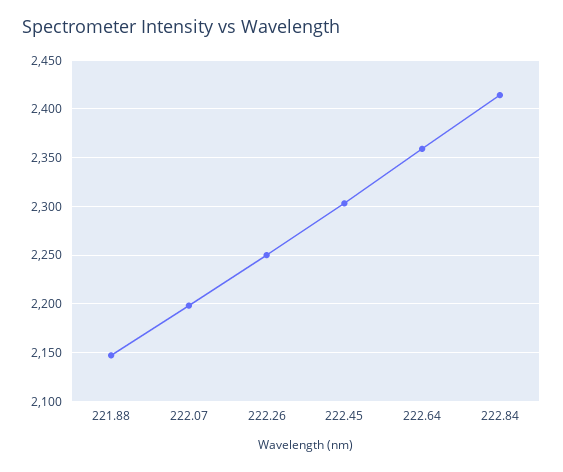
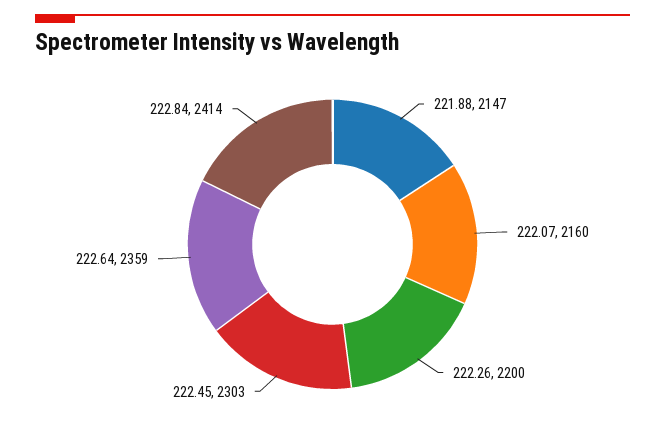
  {
    "221.88": 2147,
-   "222.07": 2200,
+   "222.07": 2160,
-   "222.26": 2250,
+   "222.26": 2200,
    "222.45": 2303,
    "222.64": 2359,
    "222.84": 2414
  }

